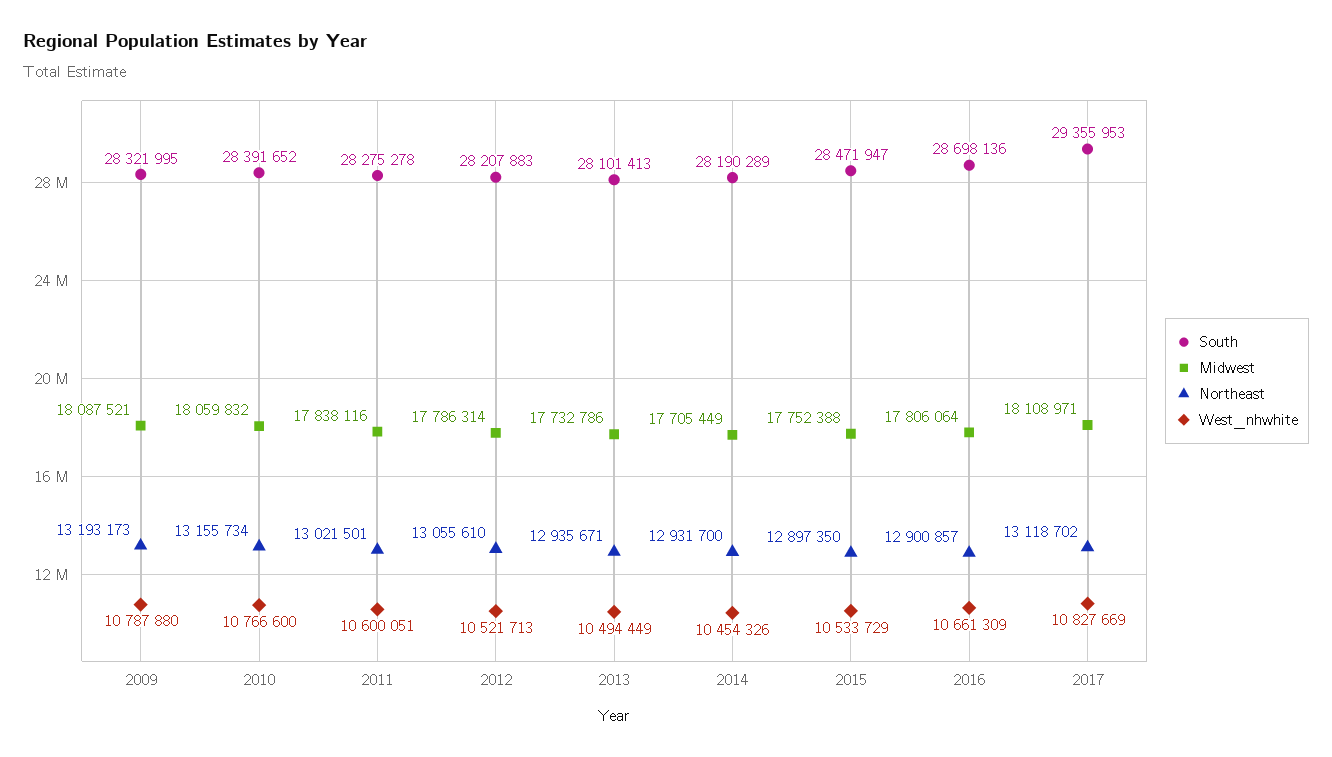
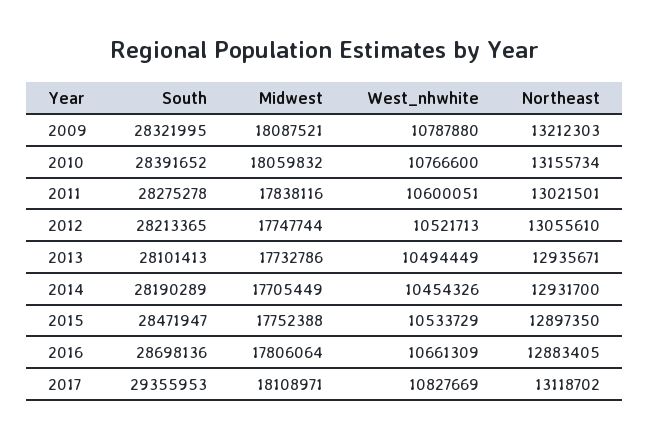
  {
    "South": {
      "2009": 28321995,
      "2010": 28391652,
      "2011": 28275278,
-     "2012": 28207883,
+     "2012": 28213365,
      "2013": 28101413,
      "2014": 28190289,
      "2015": 28471947,
      "2016": 28698136,
      "2017": 29355953
    },
    "Midwest": {
      "2009": 18087521,
      "2010": 18059832,
      "2011": 17838116,
-     "2012": 17786314,
+     "2012": 17747744,
      "2013": 17732786,
      "2014": 17705449,
      "2015": 17752388,
      "2016": 17806064,
      "2017": 18108971
    },
    "Northeast": {
-     "2009": 13193173,
+     "2009": 13212303,
      "2010": 13155734,
      "2011": 13021501,
      "2012": 13055610,
      "2013": 12935671,
      "2014": 12931700,
      "2015": 12897350,
-     "2016": 12900857,
+     "2016": 12883405,
      "2017": 13118702
    },
    "West_nhwhite": {
      "2009": 10787880,
      "2010": 10766600,
      "2011": 10600051,
      "2012": 10521713,
      "2013": 10494449,
      "2014": 10454326,
      "2015": 10533729,
      "2016": 10661309,
      "2017": 10827669
    }
  }

